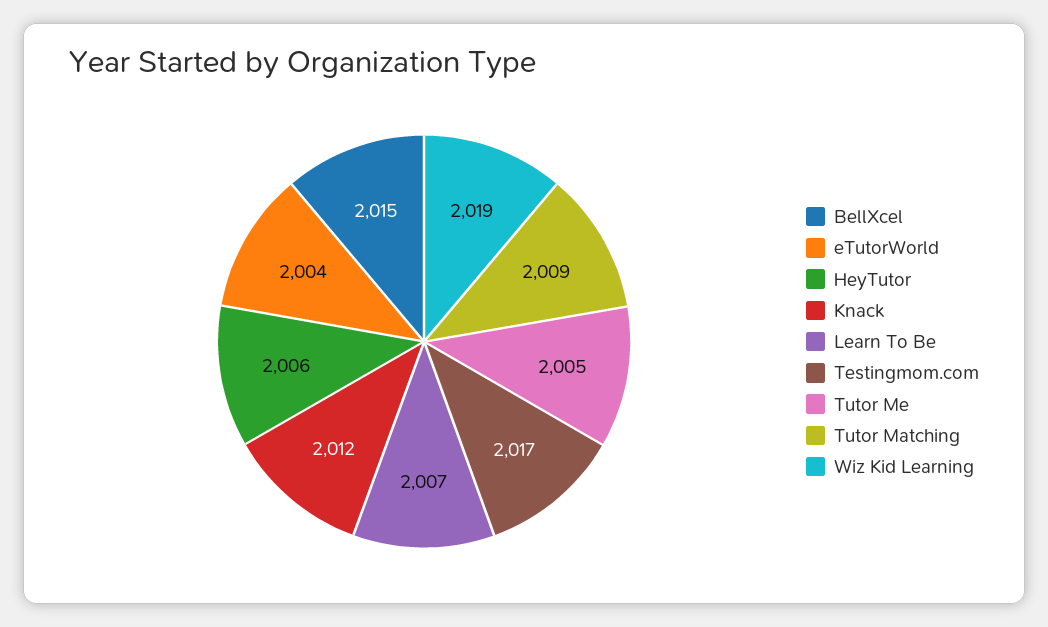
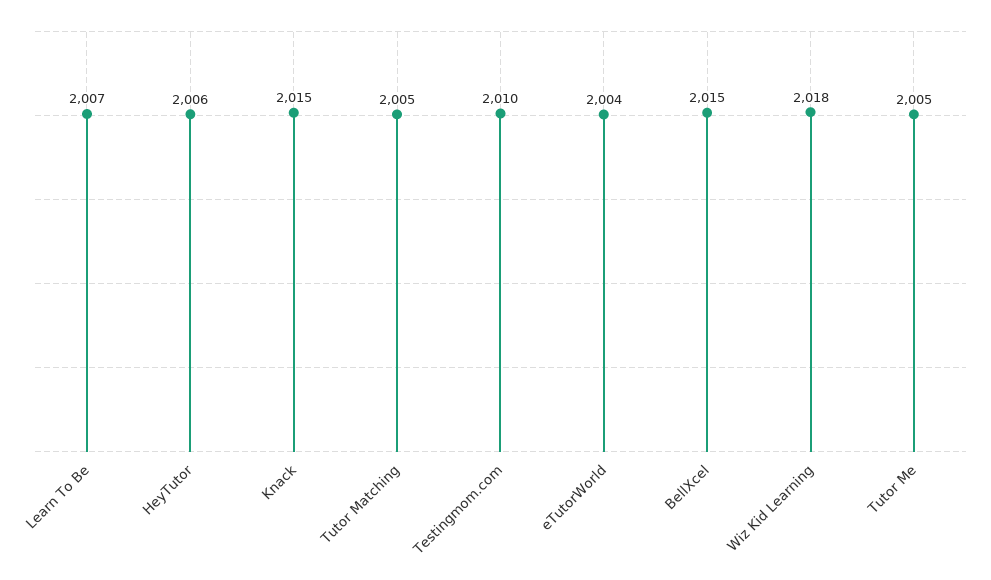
  {
    "BellXcel": 2015,
    "eTutorWorld": 2004,
    "HeyTutor": 2006,
-   "Knack": 2012,
+   "Knack": 2015,
    "Learn To Be": 2007,
-   "Testingmom.com": 2017,
+   "Testingmom.com": 2010,
    "Tutor Me": 2005,
-   "Tutor Matching": 2009,
+   "Tutor Matching": 2005,
-   "Wiz Kid Learning": 2019
+   "Wiz Kid Learning": 2018
  }

